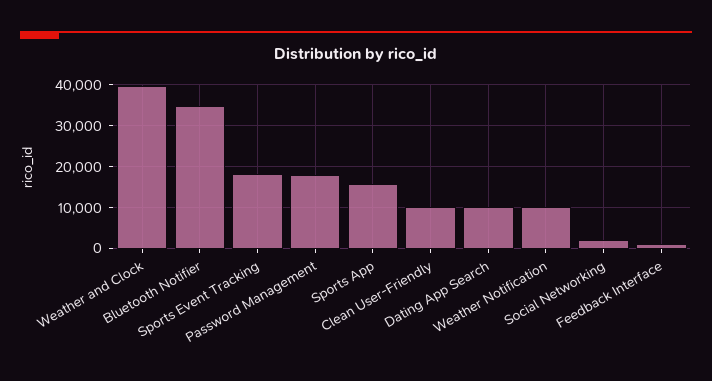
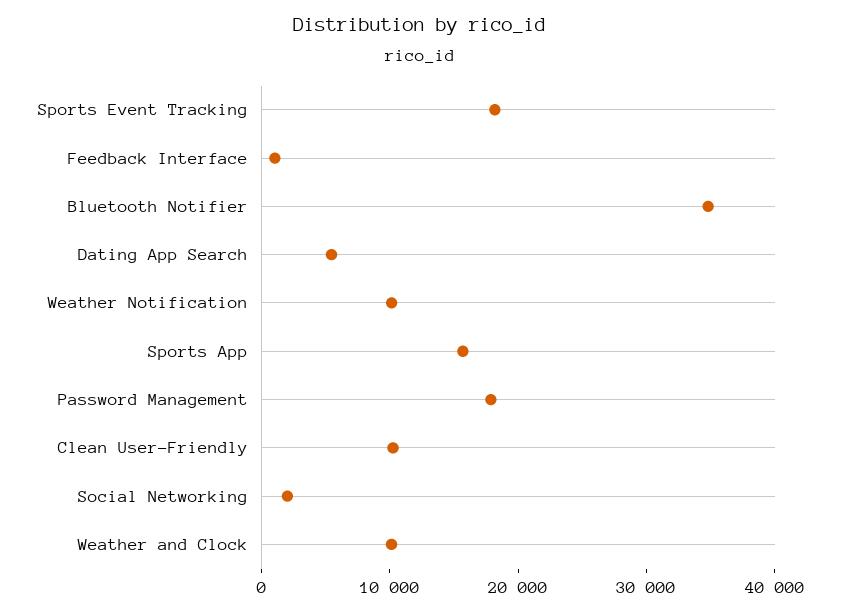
  {
-   "Weather and Clock": 40000,
+   "Weather and Clock": 10000,
    "Bluetooth Notifier": 34000,
    "Sports Event Tracking": 18000,
    "Password Management": 18000,
    "Sports App": 16000,
    "Clean User-Friendly": 10000,
-   "Dating App Search": 10000,
+   "Dating App Search": 6000,
    "Weather Notification": 10000,
    "Social Networking": 2000,
    "Feedback Interface": 2000
  }

